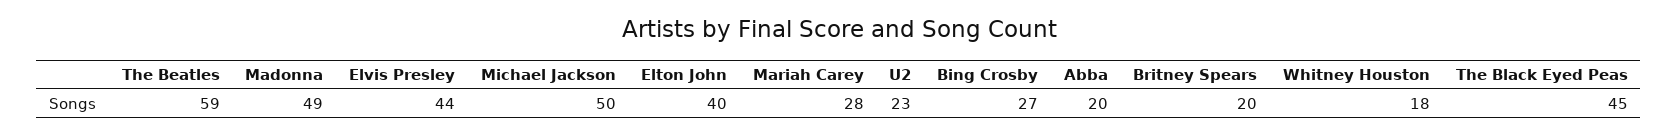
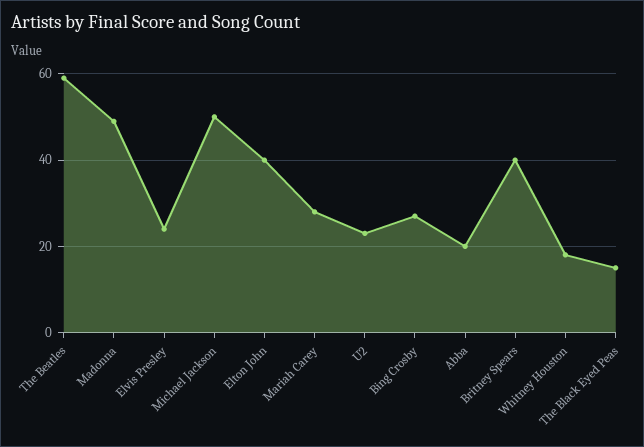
  {
    "The Beatles": 59,
    "Madonna": 49,
-   "Elvis Presley": 44,
+   "Elvis Presley": 25,
    "Michael Jackson": 50,
    "Elton John": 40,
    "Mariah Carey": 28,
    "U2": 23,
    "Bing Crosby": 27,
    "Abba": 20,
-   "Britney Spears": 20,
+   "Britney Spears": 40,
    "Whitney Houston": 18,
-   "The Black Eyed Peas": 45
+   "The Black Eyed Peas": 15
  }

